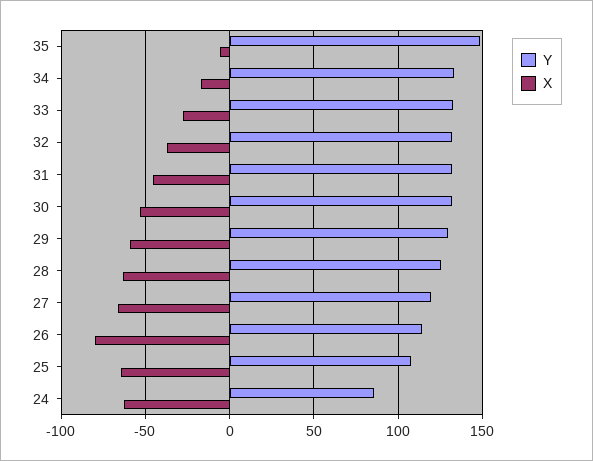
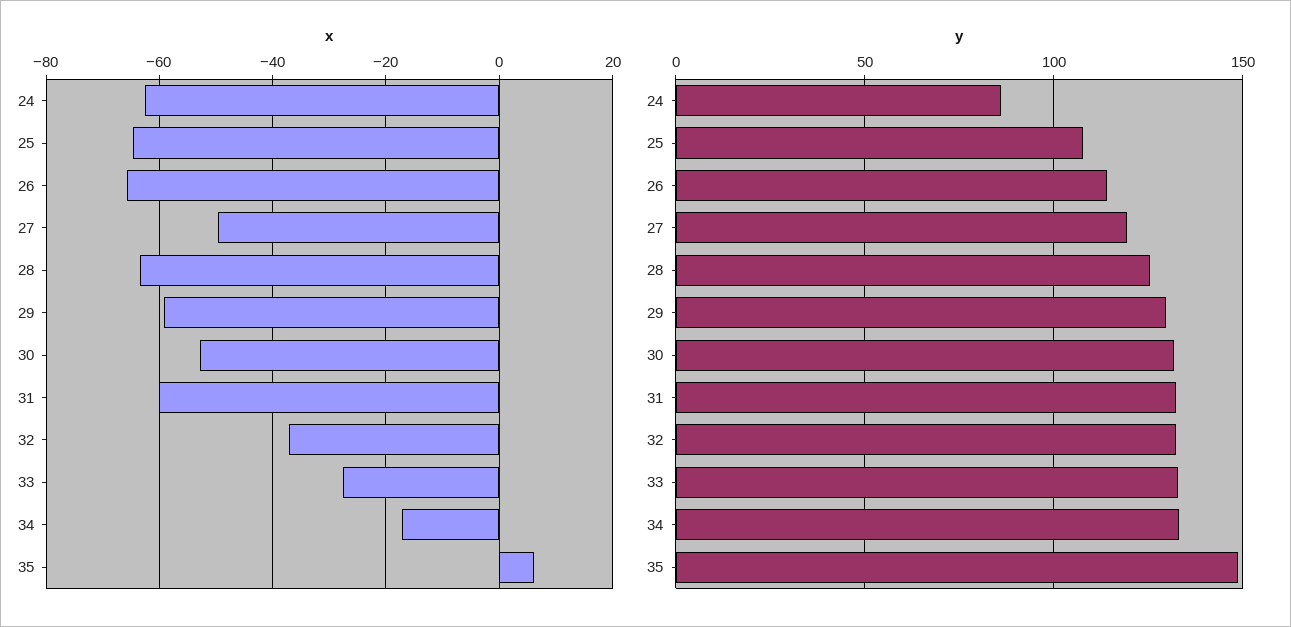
  {
    "Y": {
      "35": 150,
      "34": 135,
      "33": 135,
      "32": 130,
      "31": 130,
      "30": 130,
      "29": 130,
      "28": 125,
      "27": 120,
      "26": 115,
      "25": 110,
      "24": 85
    },
    "X": {
-     "35": -5,
+     "35": 6,
      "34": -18,
      "33": -28,
      "32": -38,
-     "31": -45,
+     "31": -60,
      "30": -52,
      "29": -60,
      "28": -64,
-     "27": -65,
+     "27": -50,
-     "26": -80,
+     "26": -66,
      "25": -64,
      "24": -62
    }
  }

